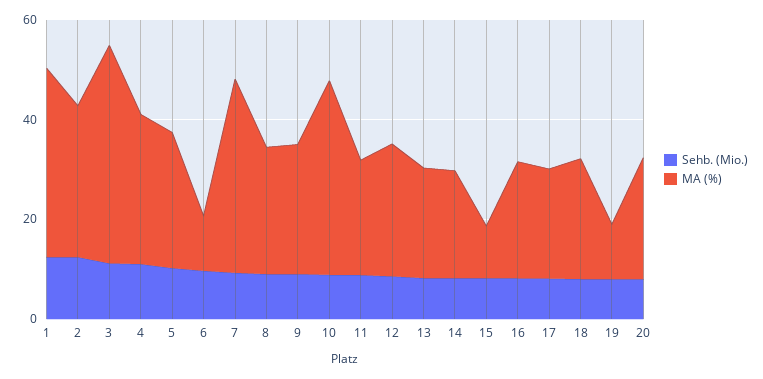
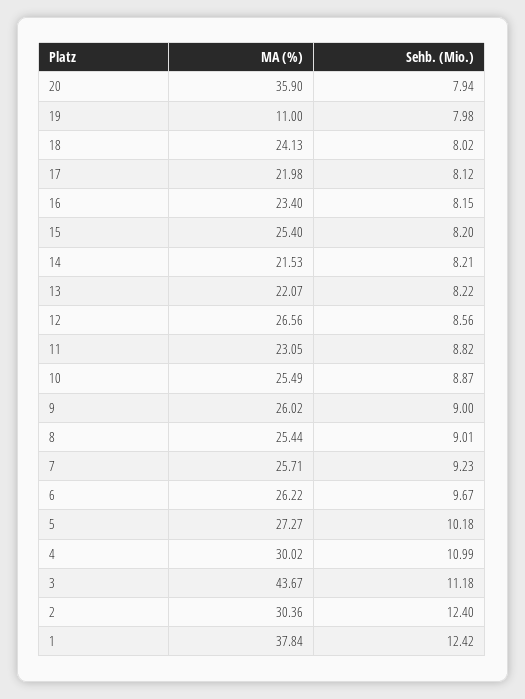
  {
    "Sehb. (Mio.)": {
      "1": 12.42,
      "2": 12.4,
      "3": 11.18,
      "4": 10.99,
      "5": 10.18,
      "6": 9.67,
      "7": 9.23,
      "8": 9.01,
      "9": 9,
      "10": 8.87,
      "11": 8.82,
      "12": 8.56,
      "13": 8.22,
      "14": 8.21,
      "15": 8.2,
      "16": 8.15,
      "17": 8.12,
      "18": 8.02,
      "19": 7.98,
      "20": 7.94
    },
    "MA (%)": {
      "1": 37.84,
      "2": 30.36,
      "3": 43.67,
      "4": 30.02,
      "5": 27.27,
-     "6": 10,
+     "6": 26.22,
-     "7": 40,
+     "7": 25.71,
      "8": 25.44,
      "9": 26.02,
-     "10": 40,
+     "10": 25.49,
      "11": 23.05,
      "12": 26.56,
      "13": 22.07,
      "14": 21.53,
-     "15": 10,
+     "15": 25.4,
      "16": 23.4,
      "17": 21.98,
      "18": 24.13,
      "19": 11,
-     "20": 25
+     "20": 35.9
    }
  }

